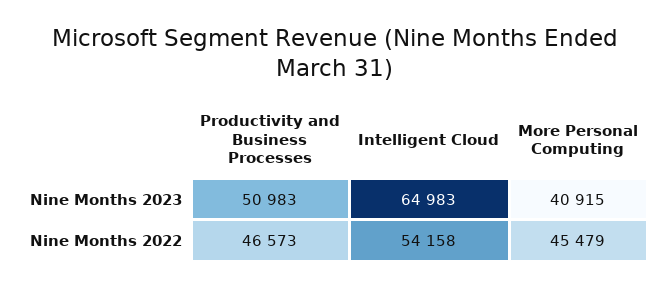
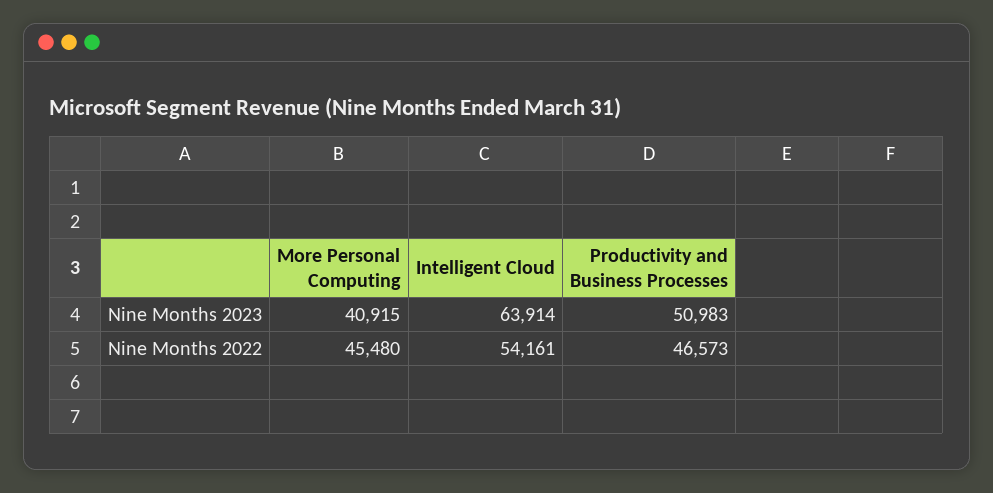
  {
    "Productivity and Business Processes": {
      "Nine Months 2023": 50983,
      "Nine Months 2022": 46573
    },
    "Intelligent Cloud": {
-     "Nine Months 2023": 64983,
+     "Nine Months 2023": 63914,
-     "Nine Months 2022": 54158
+     "Nine Months 2022": 54161
    },
    "More Personal Computing": {
      "Nine Months 2023": 40915,
-     "Nine Months 2022": 45479
+     "Nine Months 2022": 45480
    }
  }

